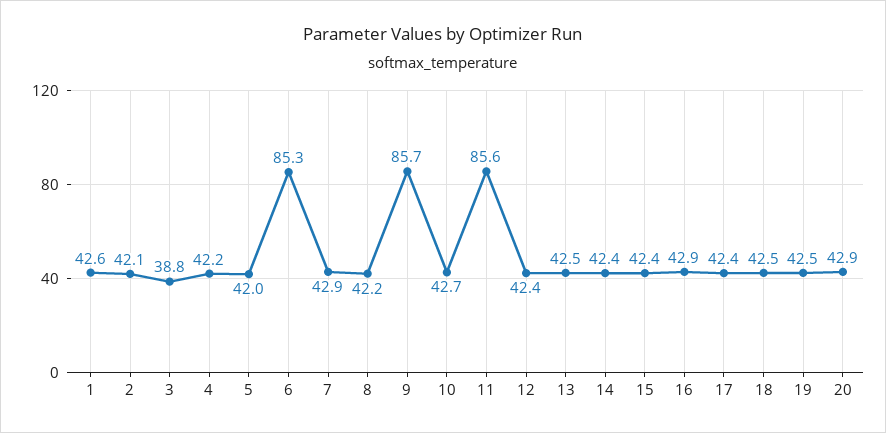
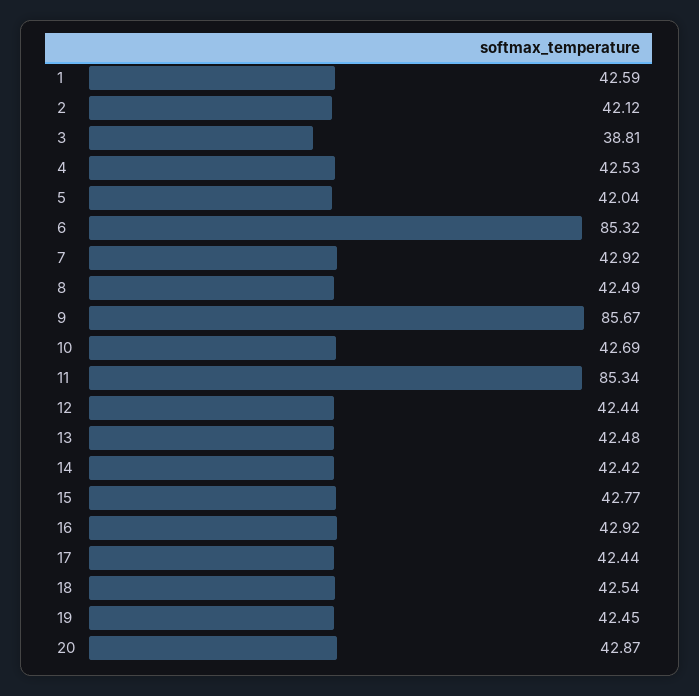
  {
    "1": 42.59,
    "2": 42.12,
    "3": 38.81,
-   "4": 42.2,
+   "4": 42.53,
    "5": 42.04,
    "6": 85.32,
    "7": 42.92,
-   "8": 42.2,
+   "8": 42.49,
    "9": 85.67,
    "10": 42.69,
-   "11": 85.6,
+   "11": 85.34,
    "12": 42.44,
    "13": 42.48,
    "14": 42.42,
-   "15": 42.4,
+   "15": 42.77,
    "16": 42.92,
    "17": 42.44,
    "18": 42.54,
    "19": 42.45,
    "20": 42.87
  }

